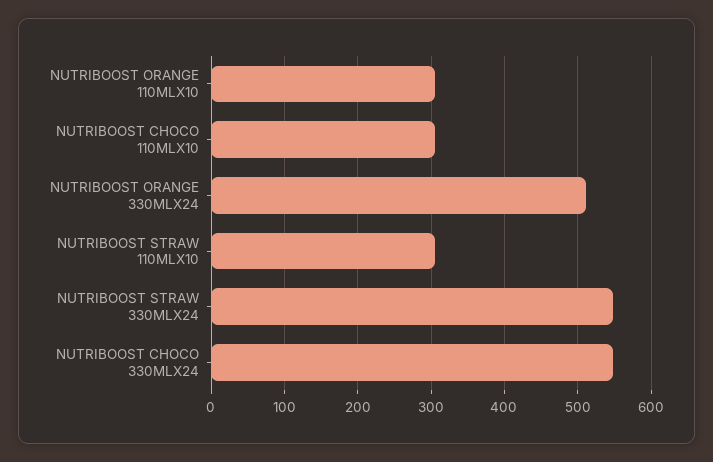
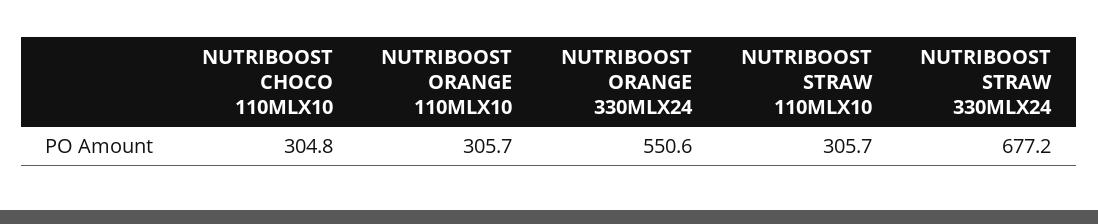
  {
    "NUTRIBOOST ORANGE 110MLX10": 305.7,
    "NUTRIBOOST CHOCO 110MLX10": 304.8,
-   "NUTRIBOOST ORANGE 330MLX24": 510,
+   "NUTRIBOOST ORANGE 330MLX24": 550.6,
    "NUTRIBOOST STRAW 110MLX10": 305.7,
-   "NUTRIBOOST STRAW 330MLX24": 550,
+   "NUTRIBOOST STRAW 330MLX24": 677.2
-   "NUTRIBOOST CHOCO 330MLX24": 550
  }

